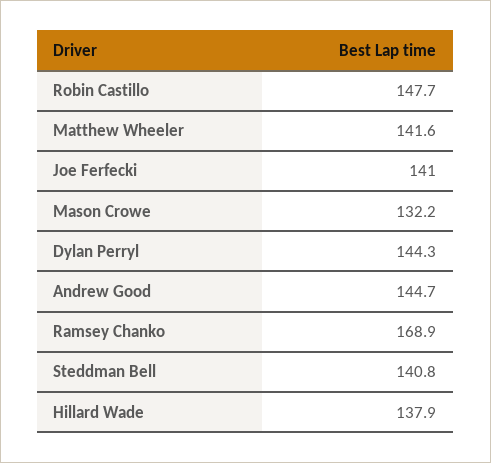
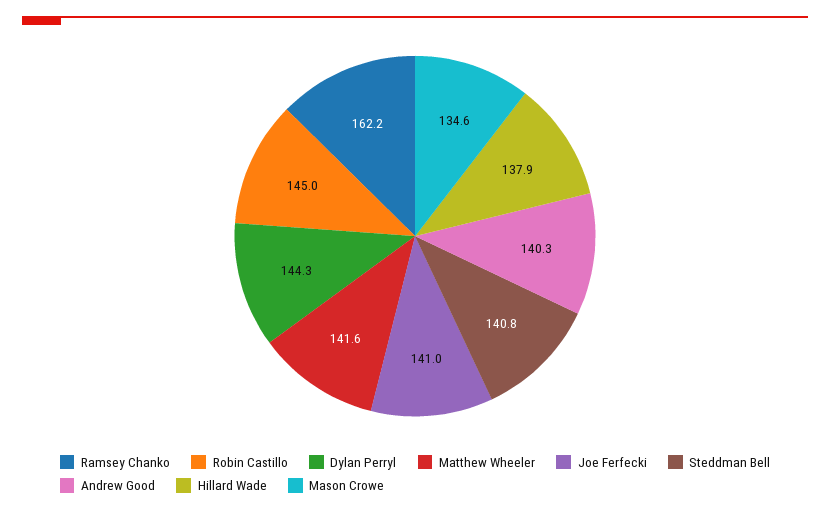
  {
-   "Robin Castillo": 147.7,
+   "Robin Castillo": 145,
    "Matthew Wheeler": 141.6,
    "Joe Ferfecki": 141,
-   "Mason Crowe": 132.2,
+   "Mason Crowe": 134.6,
    "Dylan Perryl": 144.3,
-   "Andrew Good": 144.7,
+   "Andrew Good": 140.3,
-   "Ramsey Chanko": 168.9,
+   "Ramsey Chanko": 162.2,
    "Steddman Bell": 140.8,
    "Hillard Wade": 137.9
  }

